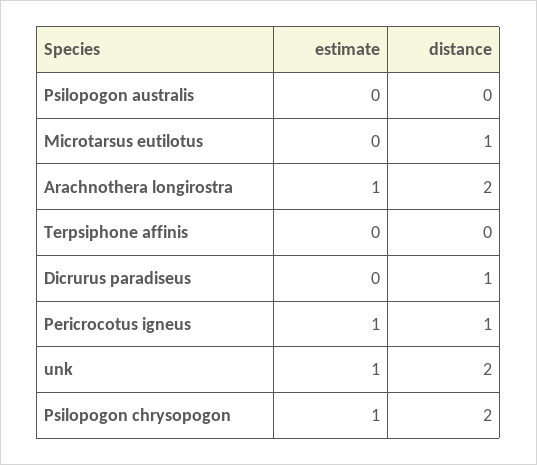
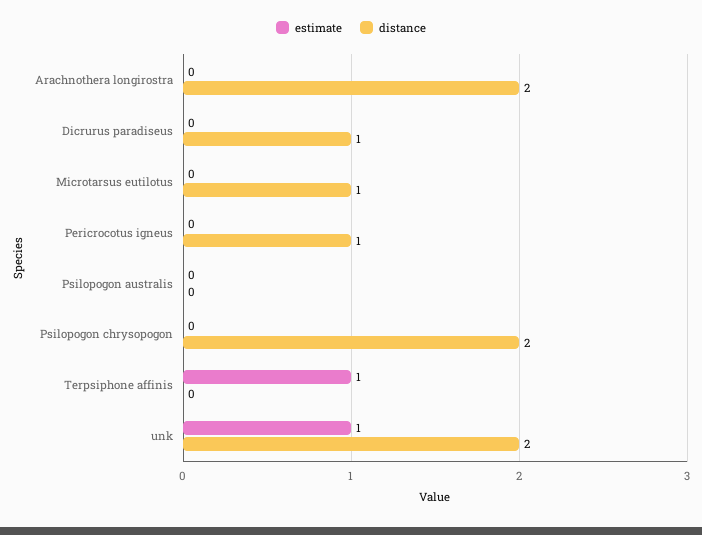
  {
    "estimate": {
      "Psilopogon australis": 0,
      "Microtarsus eutilotus": 0,
-     "Arachnothera longirostra": 1,
+     "Arachnothera longirostra": 0,
-     "Terpsiphone affinis": 0,
+     "Terpsiphone affinis": 1,
      "Dicrurus paradiseus": 0,
-     "Pericrocotus igneus": 1,
+     "Pericrocotus igneus": 0,
      "unk": 1,
-     "Psilopogon chrysopogon": 1
+     "Psilopogon chrysopogon": 0
    },
    "distance": {
      "Psilopogon australis": 0,
      "Microtarsus eutilotus": 1,
      "Arachnothera longirostra": 2,
      "Terpsiphone affinis": 0,
      "Dicrurus paradiseus": 1,
      "Pericrocotus igneus": 1,
      "unk": 2,
      "Psilopogon chrysopogon": 2
    }
  }

